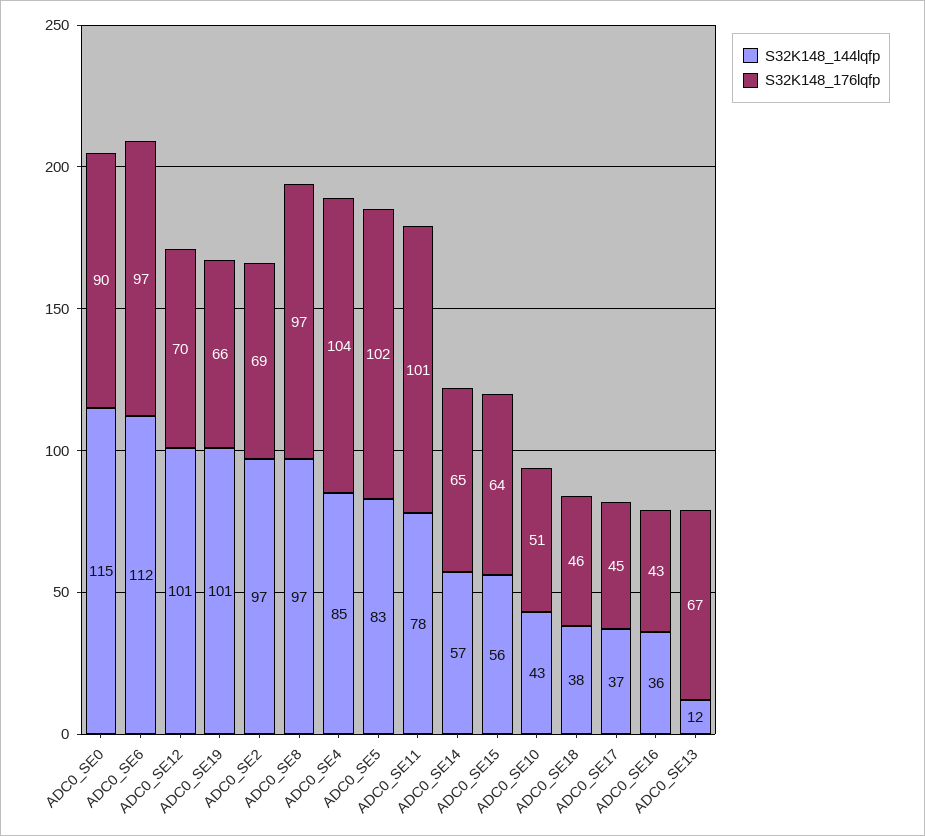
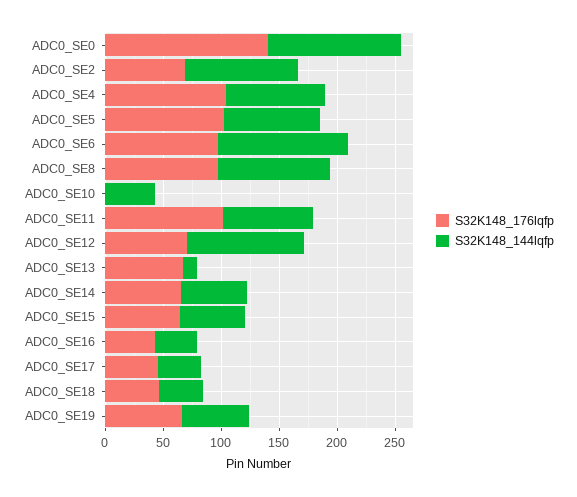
  {
    "S32K148_144lqfp": {
      "ADC0_SE0": 115,
      "ADC0_SE6": 112,
      "ADC0_SE12": 101,
-     "ADC0_SE19": 101,
+     "ADC0_SE19": 60,
      "ADC0_SE2": 97,
      "ADC0_SE8": 97,
      "ADC0_SE4": 85,
      "ADC0_SE5": 83,
      "ADC0_SE11": 78,
      "ADC0_SE14": 57,
      "ADC0_SE15": 56,
      "ADC0_SE10": 43,
      "ADC0_SE18": 38,
      "ADC0_SE17": 37,
      "ADC0_SE16": 36,
      "ADC0_SE13": 12
    },
    "S32K148_176lqfp": {
-     "ADC0_SE0": 90,
+     "ADC0_SE0": 140,
      "ADC0_SE6": 97,
      "ADC0_SE12": 70,
      "ADC0_SE19": 66,
      "ADC0_SE2": 69,
      "ADC0_SE8": 97,
      "ADC0_SE4": 104,
      "ADC0_SE5": 102,
      "ADC0_SE11": 101,
      "ADC0_SE14": 65,
      "ADC0_SE15": 64,
-     "ADC0_SE10": 51,
+     "ADC0_SE10": 0,
      "ADC0_SE18": 46,
      "ADC0_SE17": 45,
      "ADC0_SE16": 43,
      "ADC0_SE13": 67
    }
  }

